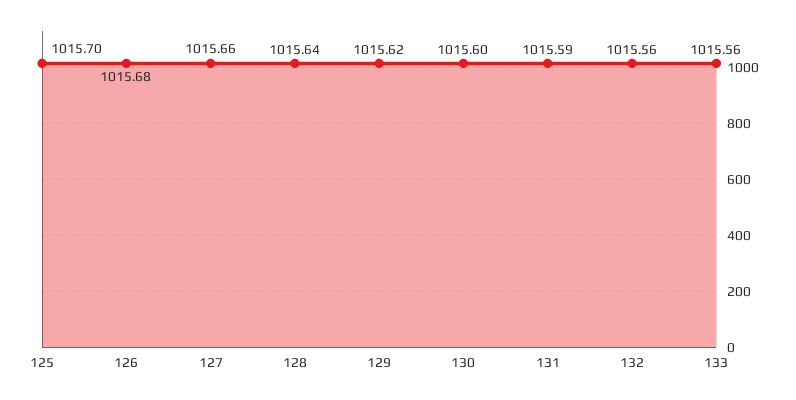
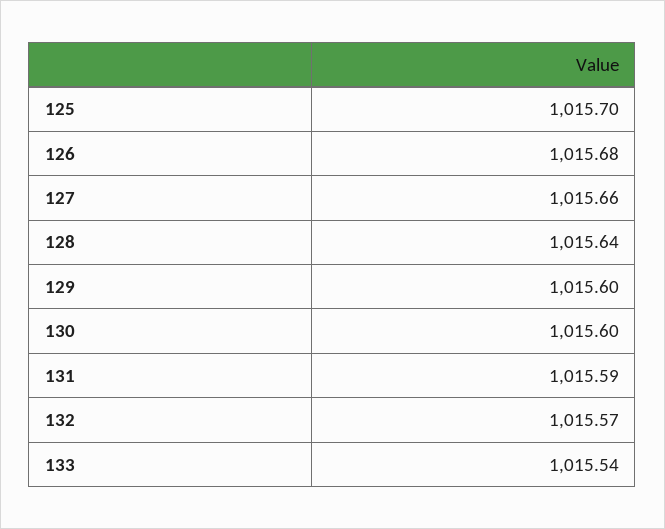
  {
    "125": 1015.7,
    "126": 1015.68,
    "127": 1015.66,
    "128": 1015.64,
-   "129": 1015.62,
+   "129": 1015.6,
    "130": 1015.6,
    "131": 1015.59,
-   "132": 1015.56,
+   "132": 1015.57,
-   "133": 1015.56
+   "133": 1015.54
  }

